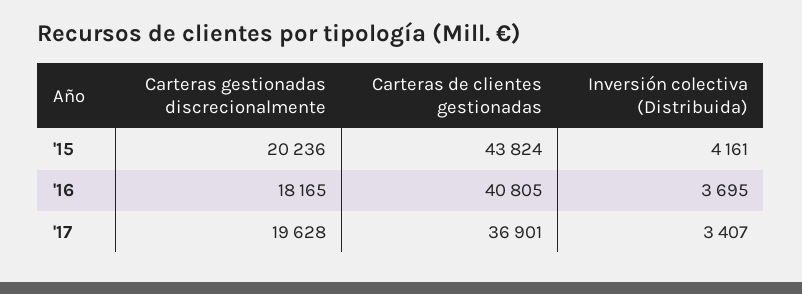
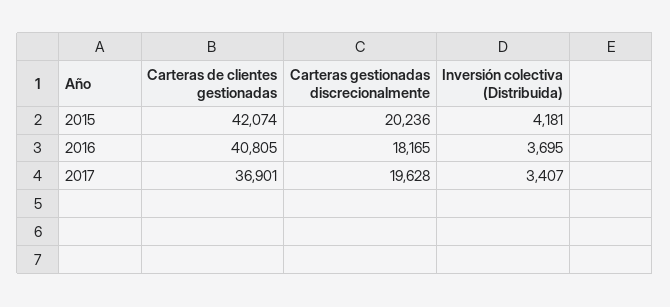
  {
    "Carteras gestionadas discrecionalmente": {
      "'15": 20236,
      "'16": 18165,
      "'17": 19628
    },
    "Carteras de clientes gestionadas": {
-     "'15": 43824,
+     "'15": 42074,
      "'16": 40805,
      "'17": 36901
    },
    "Inversión colectiva (Distribuida)": {
-     "'15": 4161,
+     "'15": 4181,
      "'16": 3695,
      "'17": 3407
    }
  }

